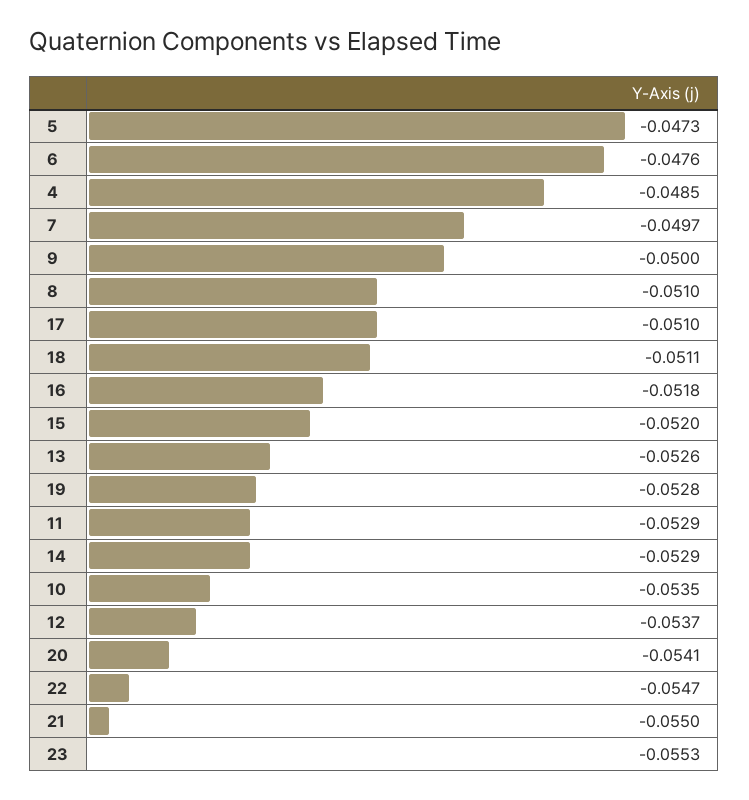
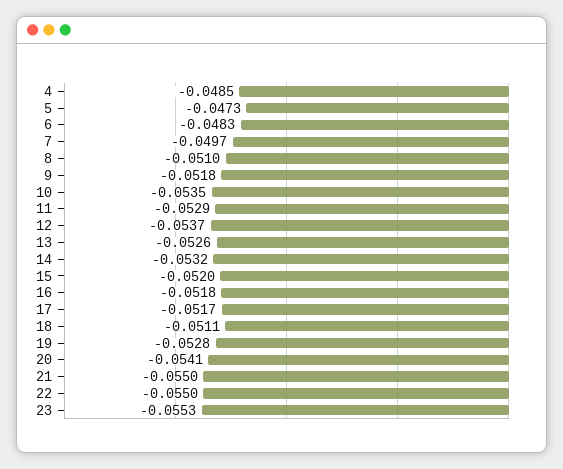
  {
    "5": -0.0473,
-   "6": -0.0476,
+   "6": -0.0483,
    "4": -0.0485,
    "7": -0.0497,
-   "9": -0.05,
+   "9": -0.0518,
    "8": -0.051,
-   "17": -0.051,
+   "17": -0.0517,
    "18": -0.0511,
    "16": -0.0518,
    "15": -0.052,
    "13": -0.0526,
    "19": -0.0528,
    "11": -0.0529,
-   "14": -0.0529,
+   "14": -0.0532,
    "10": -0.0535,
    "12": -0.0537,
    "20": -0.0541,
-   "22": -0.0547,
+   "22": -0.055,
    "21": -0.055,
    "23": -0.0553
  }

